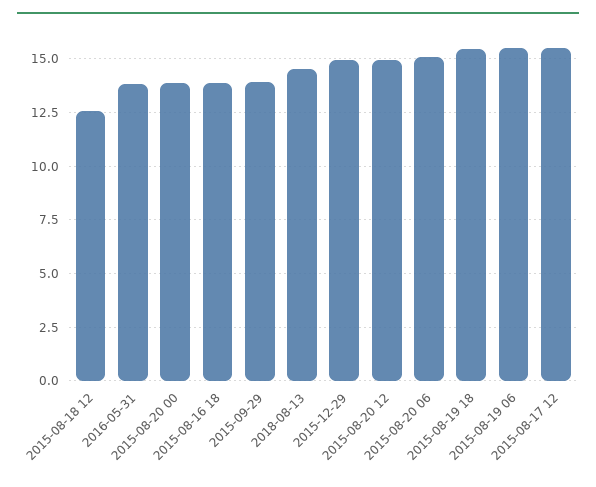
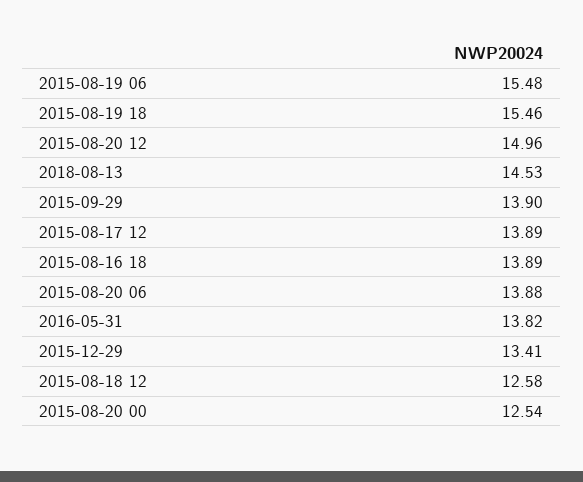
  {
    "2015-08-18 12": 12.58,
    "2016-05-31": 13.82,
-   "2015-08-20 00": 14,
+   "2015-08-20 00": 12.54,
    "2015-08-16 18": 13.89,
    "2015-09-29": 13.9,
    "2018-08-13": 14.53,
-   "2015-12-29": 15,
+   "2015-12-29": 13.41,
    "2015-08-20 12": 14.96,
-   "2015-08-20 06": 15,
+   "2015-08-20 06": 13.88,
    "2015-08-19 18": 15.46,
    "2015-08-19 06": 15.48,
-   "2015-08-17 12": 15.5
+   "2015-08-17 12": 13.89
  }

